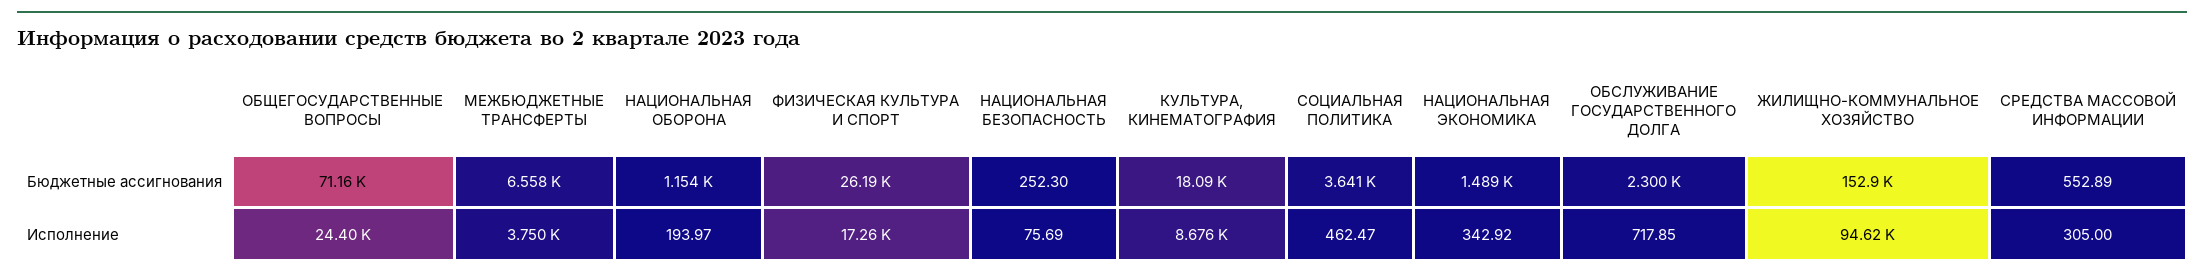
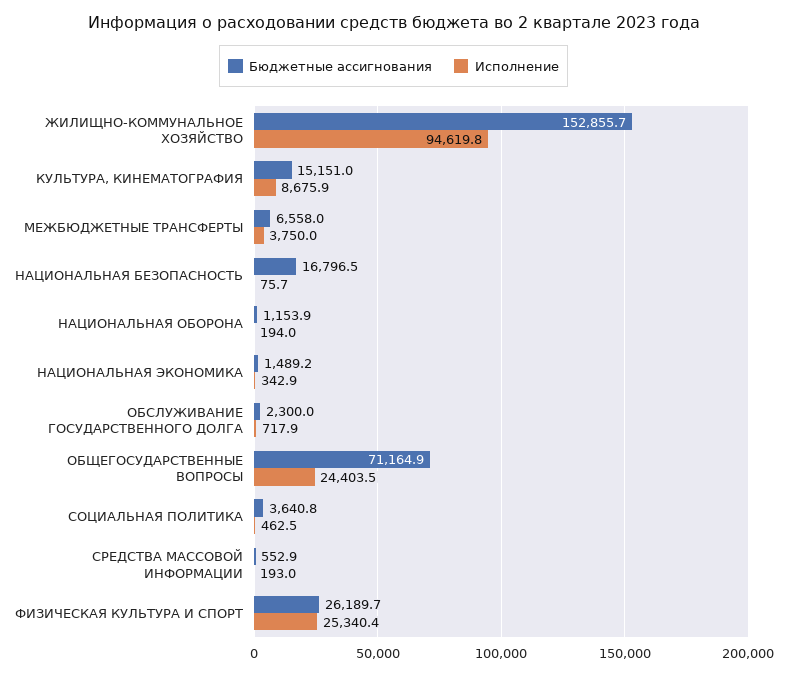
  {
    "Бюджетные ассигнования": {
      "ОБЩЕГОСУДАРСТВЕННЫЕ ВОПРОСЫ": 71164.9,
      "МЕЖБЮДЖЕТНЫЕ ТРАНСФЕРТЫ": 6558,
      "НАЦИОНАЛЬНАЯ ОБОРОНА": 1153.9,
      "ФИЗИЧЕСКАЯ КУЛЬТУРА И СПОРТ": 26189.7,
-     "НАЦИОНАЛЬНАЯ БЕЗОПАСНОСТЬ": 252.3,
+     "НАЦИОНАЛЬНАЯ БЕЗОПАСНОСТЬ": 16796.5,
-     "КУЛЬТУРА, КИНЕМАТОГРАФИЯ": 18090,
+     "КУЛЬТУРА, КИНЕМАТОГРАФИЯ": 15151,
      "СОЦИАЛЬНАЯ ПОЛИТИКА": 3640.8,
      "НАЦИОНАЛЬНАЯ ЭКОНОМИКА": 1489.2,
      "ОБСЛУЖИВАНИЕ ГОСУДАРСТВЕННОГО ДОЛГА": 2300,
      "ЖИЛИЩНО-КОММУНАЛЬНОЕ ХОЗЯЙСТВО": 152855.7,
      "СРЕДСТВА МАССОВОЙ ИНФОРМАЦИИ": 552.89
    },
    "Исполнение": {
      "ОБЩЕГОСУДАРСТВЕННЫЕ ВОПРОСЫ": 24403.5,
      "МЕЖБЮДЖЕТНЫЕ ТРАНСФЕРТЫ": 3750,
      "НАЦИОНАЛЬНАЯ ОБОРОНА": 193.97,
-     "ФИЗИЧЕСКАЯ КУЛЬТУРА И СПОРТ": 17260,
+     "ФИЗИЧЕСКАЯ КУЛЬТУРА И СПОРТ": 25340.4,
      "НАЦИОНАЛЬНАЯ БЕЗОПАСНОСТЬ": 75.69,
      "КУЛЬТУРА, КИНЕМАТОГРАФИЯ": 8675.9,
      "СОЦИАЛЬНАЯ ПОЛИТИКА": 462.47,
      "НАЦИОНАЛЬНАЯ ЭКОНОМИКА": 342.92,
      "ОБСЛУЖИВАНИЕ ГОСУДАРСТВЕННОГО ДОЛГА": 717.85,
      "ЖИЛИЩНО-КОММУНАЛЬНОЕ ХОЗЯЙСТВО": 94619.8,
-     "СРЕДСТВА МАССОВОЙ ИНФОРМАЦИИ": 305
+     "СРЕДСТВА МАССОВОЙ ИНФОРМАЦИИ": 193
    }
  }

